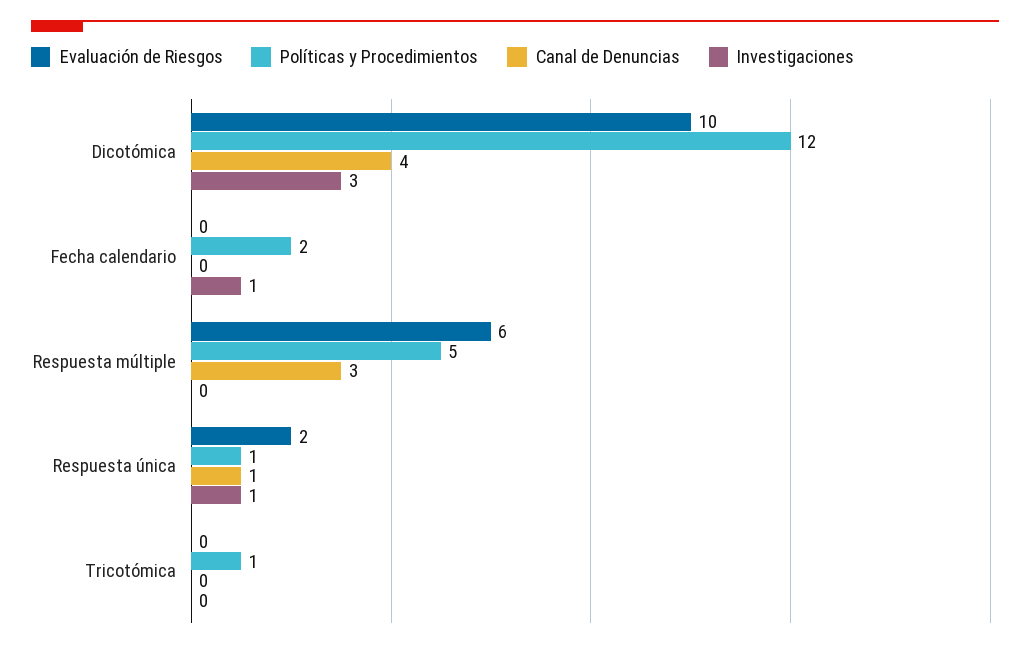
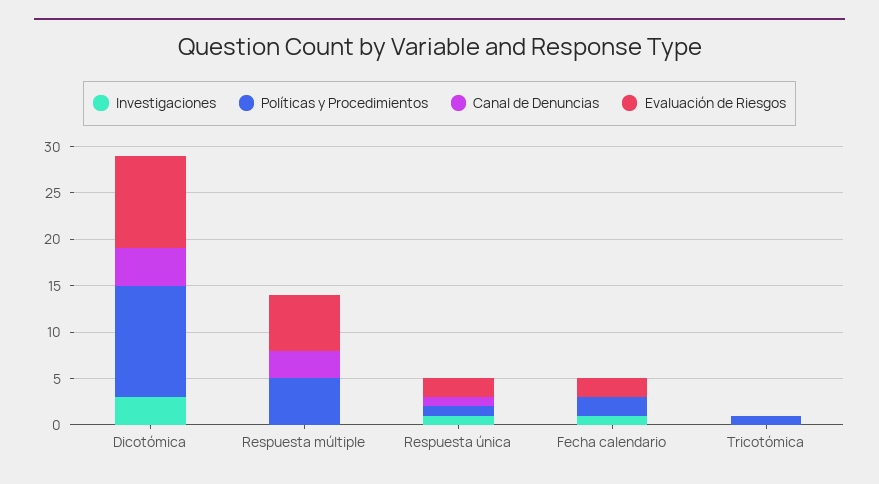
  {
    "Evaluación de Riesgos": {
      "Dicotómica": 10,
-     "Fecha calendario": 0,
+     "Fecha calendario": 2,
      "Respuesta múltiple": 6,
      "Respuesta única": 2,
      "Tricotómica": 0
    },
    "Políticas y Procedimientos": {
      "Dicotómica": 12,
      "Fecha calendario": 2,
      "Respuesta múltiple": 5,
      "Respuesta única": 1,
      "Tricotómica": 1
    },
    "Canal de Denuncias": {
      "Dicotómica": 4,
      "Fecha calendario": 0,
      "Respuesta múltiple": 3,
      "Respuesta única": 1,
      "Tricotómica": 0
    },
    "Investigaciones": {
      "Dicotómica": 3,
      "Fecha calendario": 1,
      "Respuesta múltiple": 0,
      "Respuesta única": 1,
      "Tricotómica": 0
    }
  }

